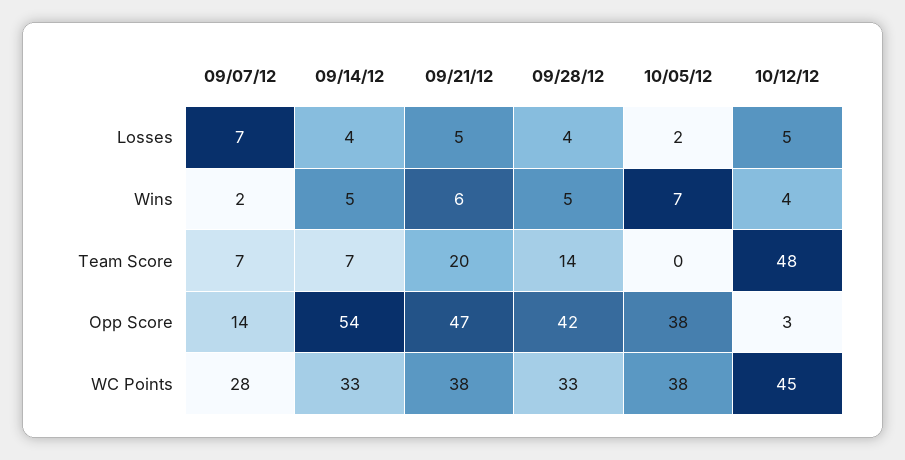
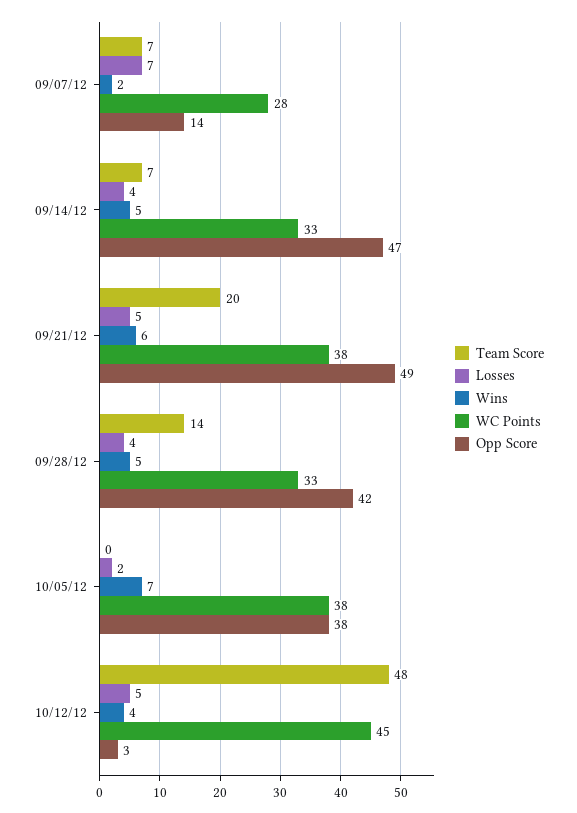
  {
    "Losses": {
      "09/07/12": 7,
      "09/14/12": 4,
      "09/21/12": 5,
      "09/28/12": 4,
      "10/05/12": 2,
      "10/12/12": 5
    },
    "Wins": {
      "09/07/12": 2,
      "09/14/12": 5,
      "09/21/12": 6,
      "09/28/12": 5,
      "10/05/12": 7,
      "10/12/12": 4
    },
    "Team Score": {
      "09/07/12": 7,
      "09/14/12": 7,
      "09/21/12": 20,
      "09/28/12": 14,
      "10/05/12": 0,
      "10/12/12": 48
    },
    "Opp Score": {
      "09/07/12": 14,
-     "09/14/12": 54,
+     "09/14/12": 47,
-     "09/21/12": 47,
+     "09/21/12": 49,
      "09/28/12": 42,
      "10/05/12": 38,
      "10/12/12": 3
    },
    "WC Points": {
      "09/07/12": 28,
      "09/14/12": 33,
      "09/21/12": 38,
      "09/28/12": 33,
      "10/05/12": 38,
      "10/12/12": 45
    }
  }

